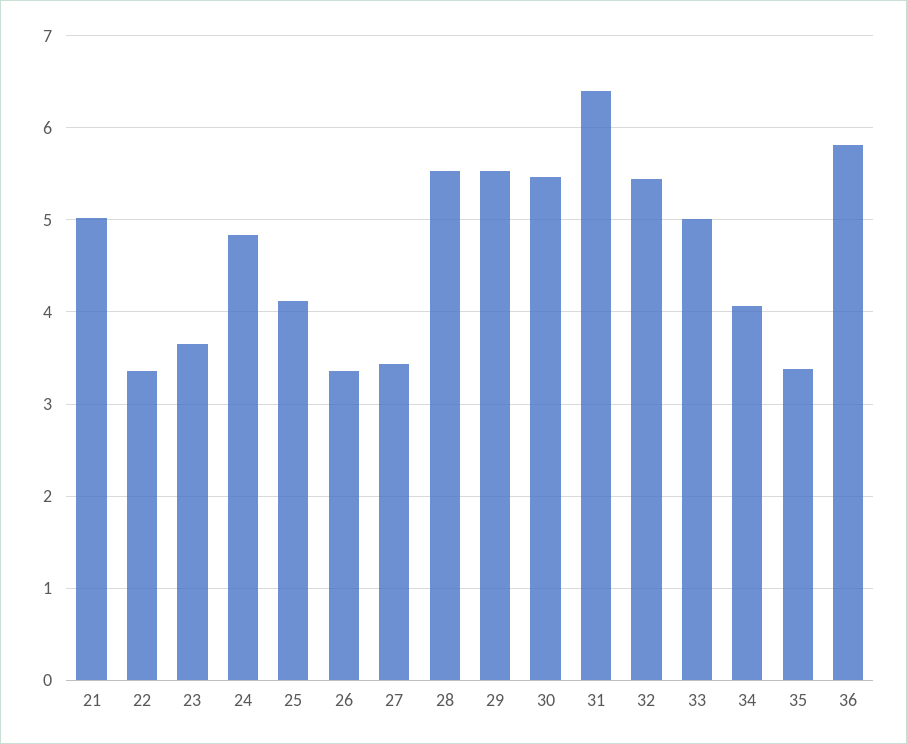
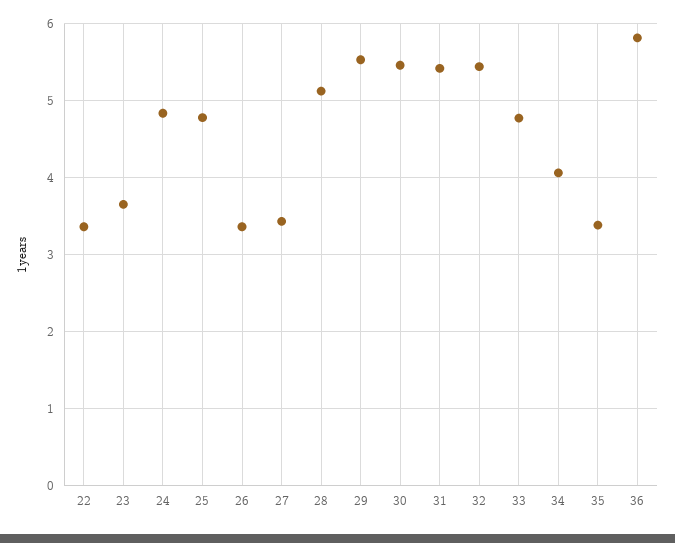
  {
-   "21": 5,
    "22": 3.4,
    "23": 3.7,
    "24": 4.8,
-   "25": 4.1,
+   "25": 4.8,
    "26": 3.4,
    "27": 3.4,
-   "28": 5.5,
+   "28": 5.1,
    "29": 5.5,
    "30": 5.5,
-   "31": 6.4,
+   "31": 5.4,
    "32": 5.4,
-   "33": 5,
+   "33": 4.8,
    "34": 4.1,
    "35": 3.4,
    "36": 5.8
  }

